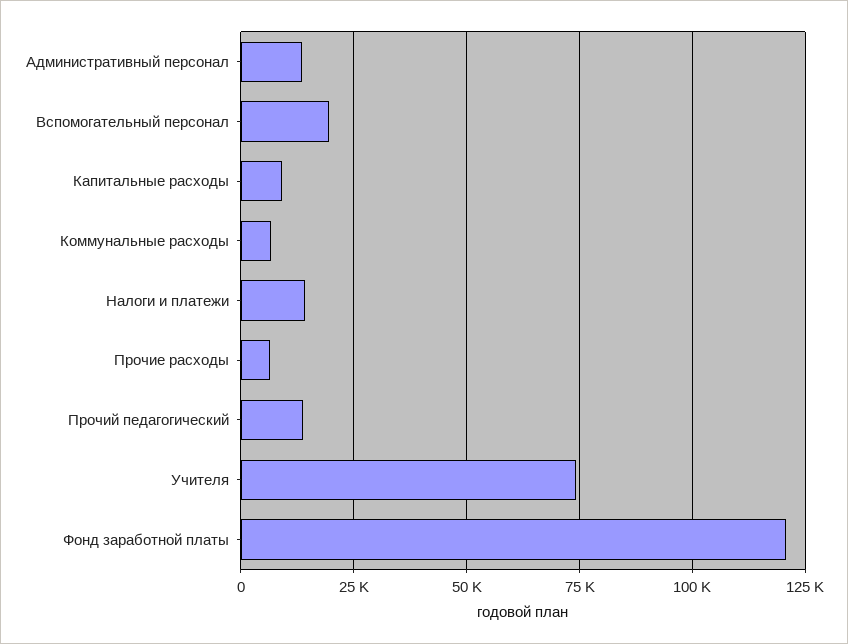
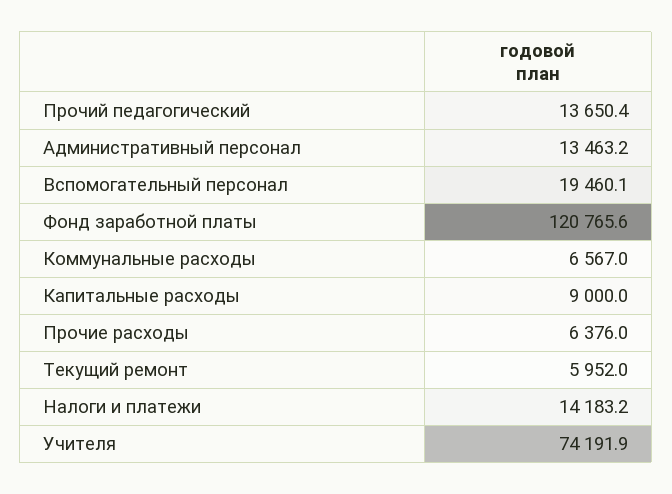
  {
    "Административный персонал": 13463.2,
    "Вспомогательный персонал": 19460.1,
    "Капитальные расходы": 9000,
    "Коммунальные расходы": 6567,
    "Налоги и платежи": 14183.2,
    "Прочие расходы": 6376,
    "Прочий педагогический": 13650.4,
    "Учителя": 74191.9,
-   "Фонд заработной платы": 120765.6
+   "Фонд заработной платы": 120765.6,
+   "Текущий ремонт": 5952
  }

